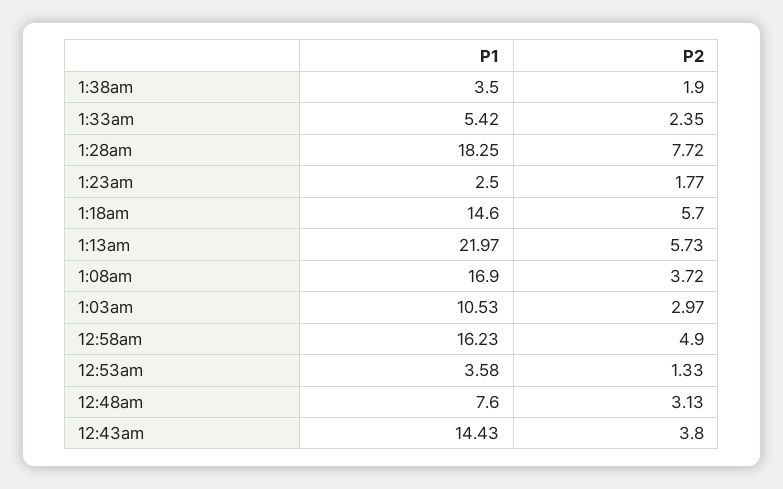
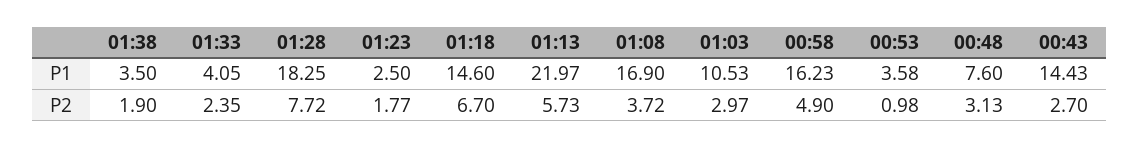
  {
    "P1": {
      "1:38am": 3.5,
-     "1:33am": 5.42,
+     "1:33am": 4.05,
      "1:28am": 18.25,
      "1:23am": 2.5,
      "1:18am": 14.6,
      "1:13am": 21.97,
      "1:08am": 16.9,
      "1:03am": 10.53,
      "12:58am": 16.23,
      "12:53am": 3.58,
      "12:48am": 7.6,
      "12:43am": 14.43
    },
    "P2": {
      "1:38am": 1.9,
      "1:33am": 2.35,
      "1:28am": 7.72,
      "1:23am": 1.77,
-     "1:18am": 5.7,
+     "1:18am": 6.7,
      "1:13am": 5.73,
      "1:08am": 3.72,
      "1:03am": 2.97,
      "12:58am": 4.9,
-     "12:53am": 1.33,
+     "12:53am": 0.98,
      "12:48am": 3.13,
-     "12:43am": 3.8
+     "12:43am": 2.7
    }
  }

